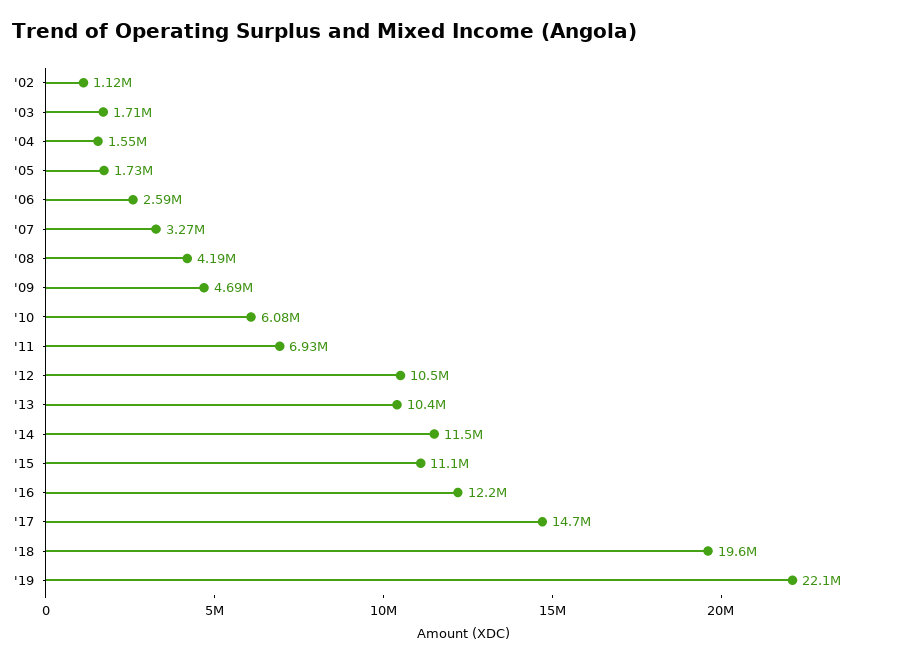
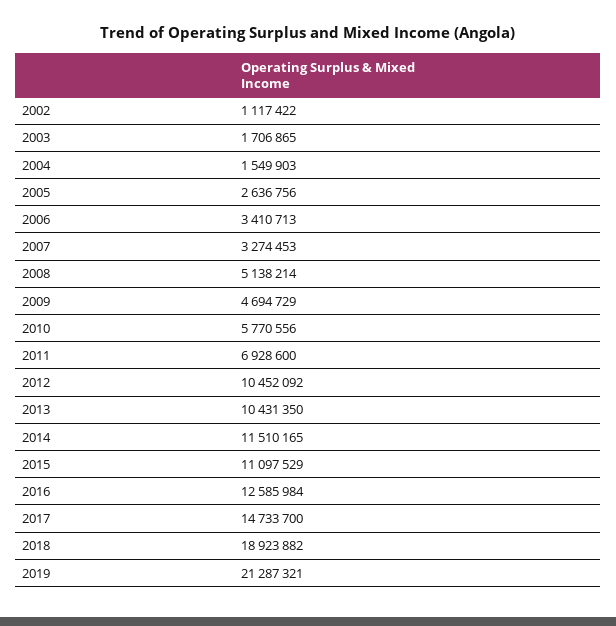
  {
    "'02": 1117422,
    "'03": 1706865,
    "'04": 1549903,
-   "'05": 1730000,
+   "'05": 2636756,
-   "'06": 2590000,
+   "'06": 3410713,
    "'07": 3274453,
-   "'08": 4190000,
+   "'08": 5138214,
    "'09": 4694729,
-   "'10": 6080000,
+   "'10": 5770556,
    "'11": 6928600,
    "'12": 10452092,
    "'13": 10431350,
    "'14": 11510165,
    "'15": 11097529,
-   "'16": 12200000,
+   "'16": 12585984,
    "'17": 14733700,
-   "'18": 19600000,
+   "'18": 18923882,
-   "'19": 22100000
+   "'19": 21287321
  }

